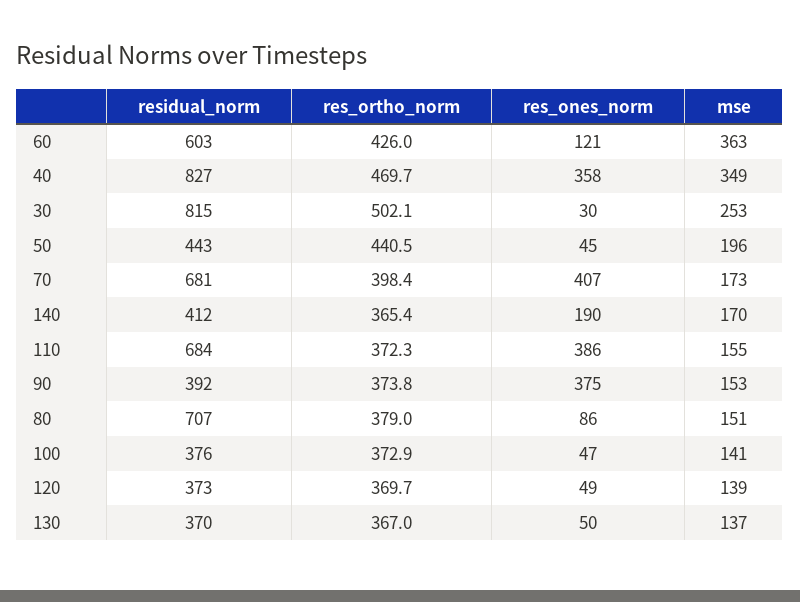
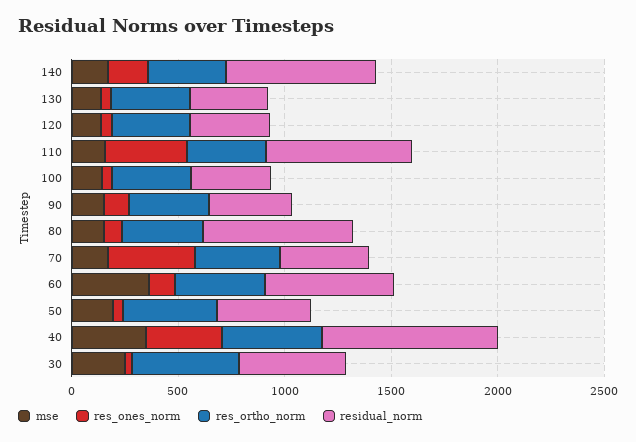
  {
    "residual_norm": {
      "60": 603,
      "40": 827,
-     "30": 815,
+     "30": 500,
      "50": 443,
-     "70": 681,
+     "70": 400,
-     "140": 412,
+     "140": 700,
      "110": 684,
      "90": 392,
      "80": 707,
      "100": 376,
      "120": 373,
      "130": 370
    },
    "res_ortho_norm": {
      "60": 426,
      "40": 469.7,
      "30": 502.1,
      "50": 440.5,
      "70": 398.4,
      "140": 365.4,
      "110": 372.3,
      "90": 373.8,
      "80": 379,
      "100": 372.9,
      "120": 369.7,
      "130": 367
    },
    "res_ones_norm": {
      "60": 121,
      "40": 358,
      "30": 30,
      "50": 45,
      "70": 407,
      "140": 190,
      "110": 386,
-     "90": 375,
+     "90": 100,
      "80": 86,
      "100": 47,
      "120": 49,
      "130": 50
    },
    "mse": {
      "60": 363,
      "40": 349,
      "30": 253,
      "50": 196,
      "70": 173,
      "140": 170,
      "110": 155,
      "90": 153,
      "80": 151,
      "100": 141,
      "120": 139,
      "130": 137
    }
  }

